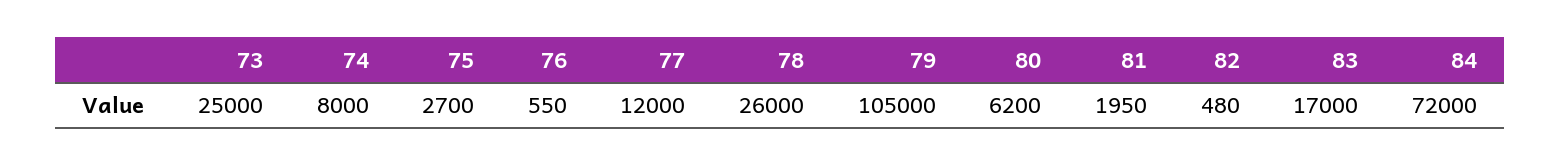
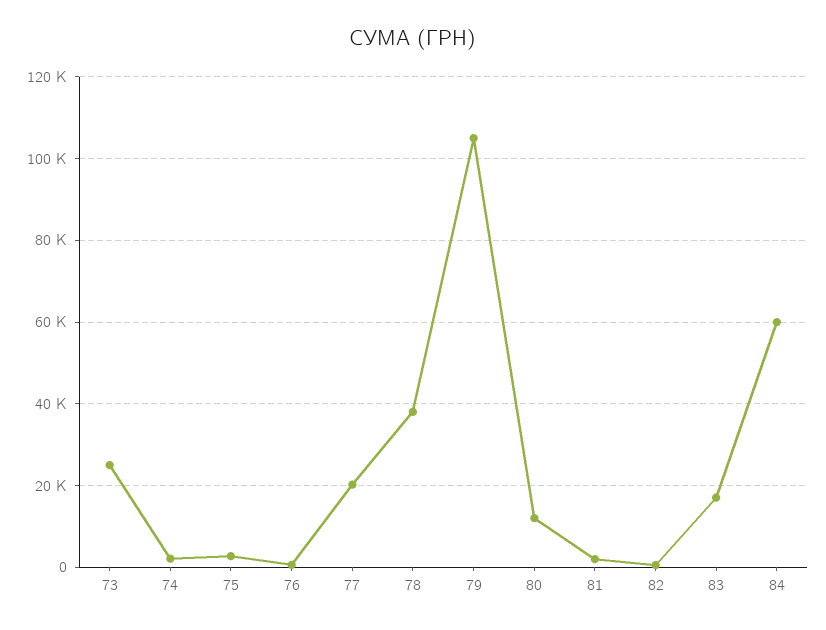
  {
    "73": 25000,
-   "74": 8000,
+   "74": 2000,
    "75": 2700,
    "76": 550,
-   "77": 12000,
+   "77": 20000,
-   "78": 26000,
+   "78": 38000,
    "79": 105000,
-   "80": 6200,
+   "80": 12000,
    "81": 1950,
    "82": 480,
    "83": 17000,
-   "84": 72000
+   "84": 60000
  }

